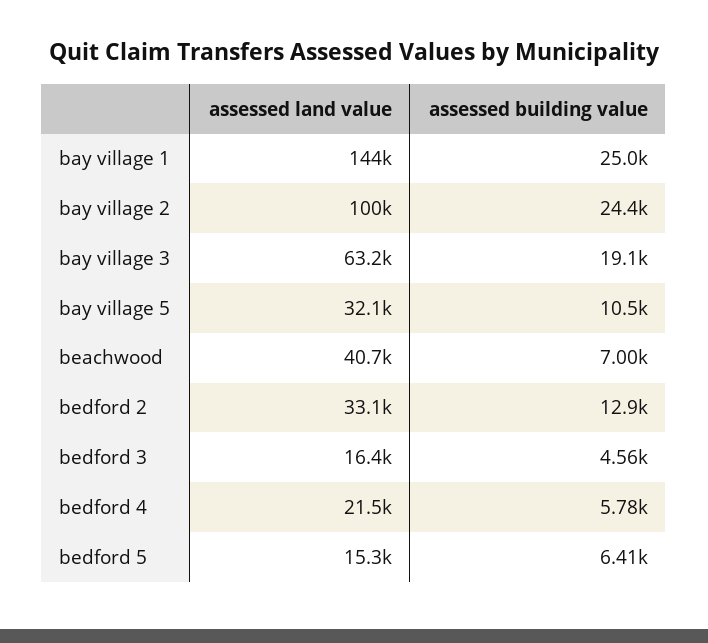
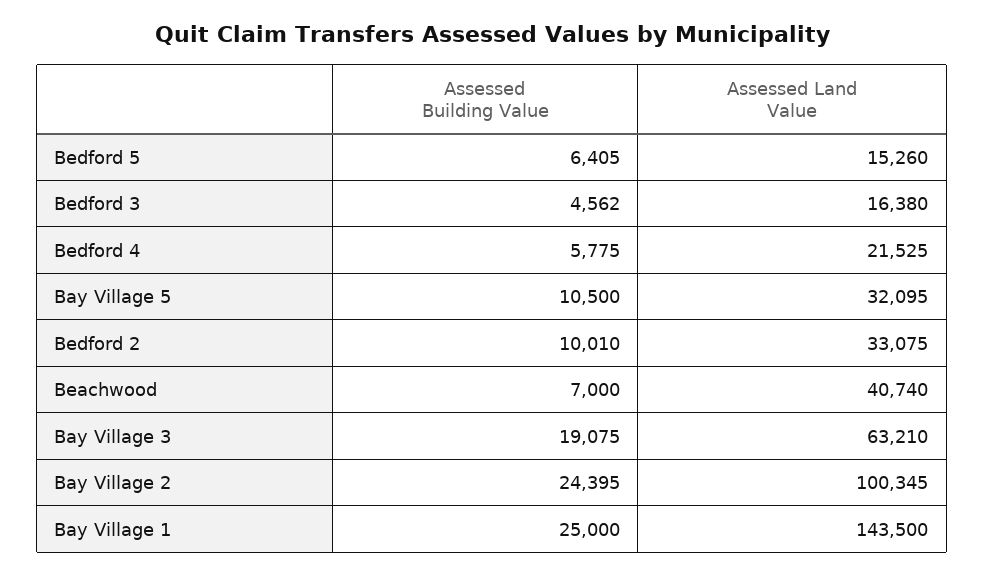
  {
    "assessed land value": {
      "bay village 1": 143500,
      "bay village 2": 100345,
      "bay village 3": 63210,
      "bay village 5": 32095,
      "beachwood": 40740,
      "bedford 2": 33075,
      "bedford 3": 16380,
      "bedford 4": 21525,
      "bedford 5": 15260
    },
    "assessed building value": {
      "bay village 1": 25000,
      "bay village 2": 24395,
      "bay village 3": 19075,
      "bay village 5": 10500,
      "beachwood": 7000,
-     "bedford 2": 12900,
+     "bedford 2": 10010,
      "bedford 3": 4562,
      "bedford 4": 5775,
      "bedford 5": 6405
    }
  }

